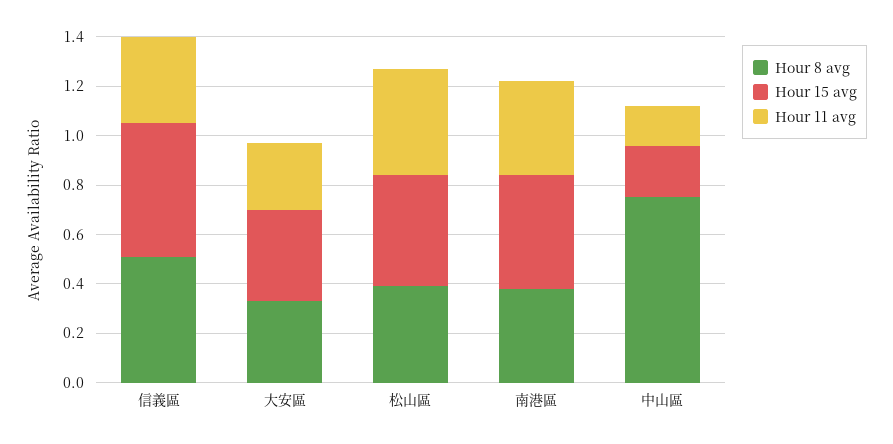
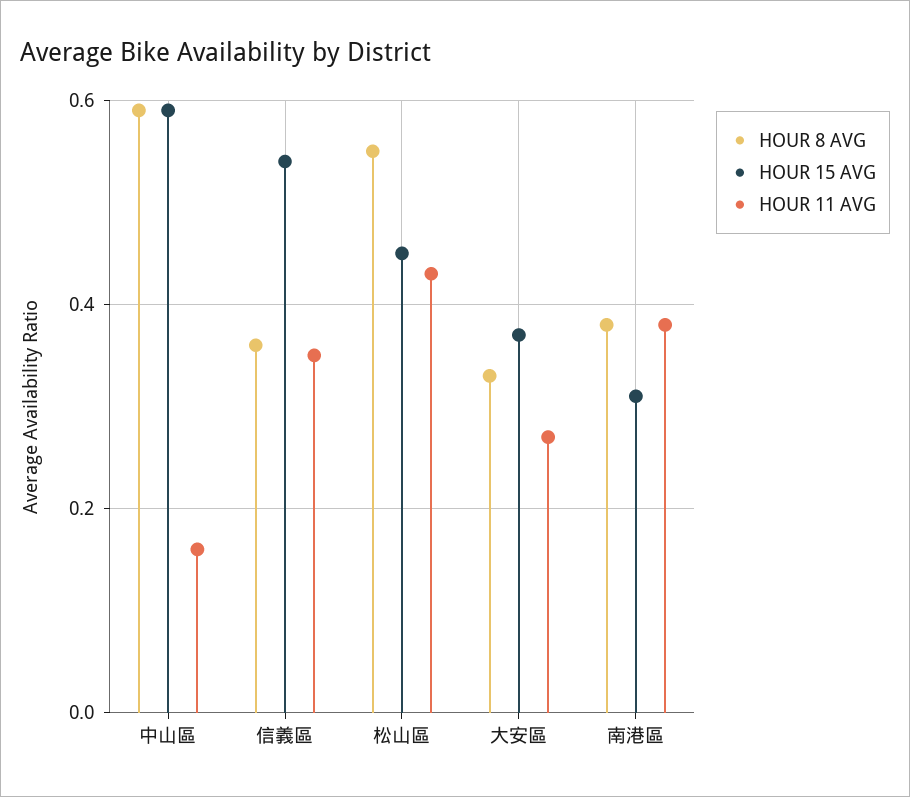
  {
    "Hour 8 avg": {
-     "信義區": 0.5,
+     "信義區": 0.35,
      "大安區": 0.35,
-     "松山區": 0.4,
+     "松山區": 0.55,
      "南港區": 0.4,
-     "中山區": 0.75
+     "中山區": 0.6
    },
    "Hour 15 avg": {
      "信義區": 0.55,
      "大安區": 0.35,
      "松山區": 0.45,
-     "南港區": 0.45,
+     "南港區": 0.3,
-     "中山區": 0.2
+     "中山區": 0.6
    },
    "Hour 11 avg": {
      "信義區": 0.35,
      "大安區": 0.25,
      "松山區": 0.45,
      "南港區": 0.4,
      "中山區": 0.15
    }
  }

